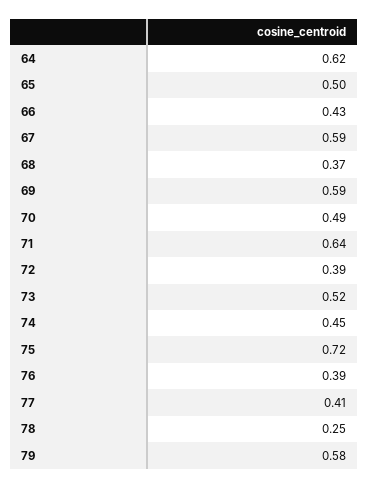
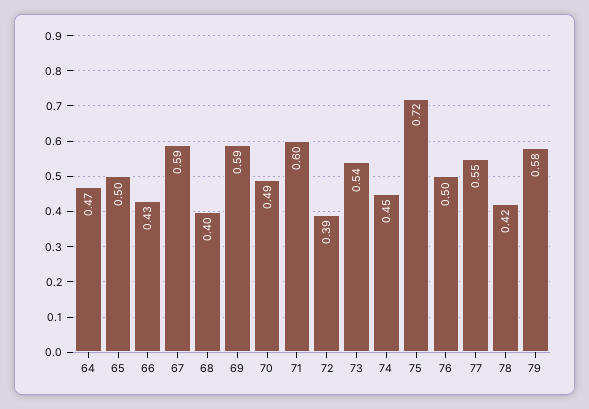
  {
-   "64": 0.62,
+   "64": 0.47,
    "65": 0.5,
    "66": 0.43,
    "67": 0.59,
-   "68": 0.37,
+   "68": 0.4,
    "69": 0.59,
    "70": 0.49,
-   "71": 0.64,
+   "71": 0.6,
    "72": 0.39,
-   "73": 0.52,
+   "73": 0.54,
    "74": 0.45,
    "75": 0.72,
-   "76": 0.39,
+   "76": 0.5,
-   "77": 0.41,
+   "77": 0.55,
-   "78": 0.25,
+   "78": 0.42,
    "79": 0.58
  }

